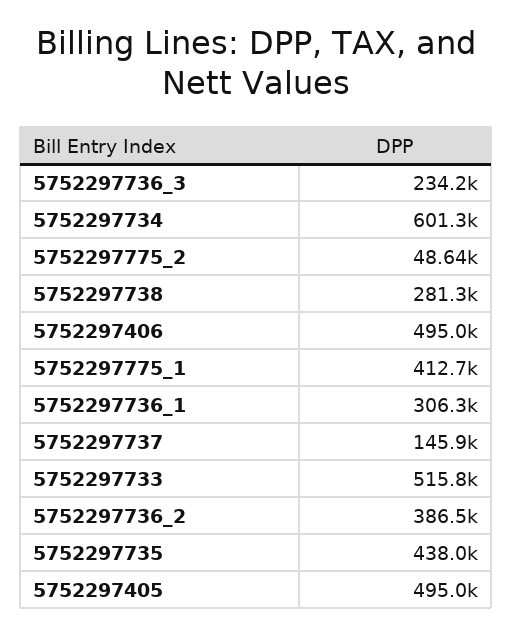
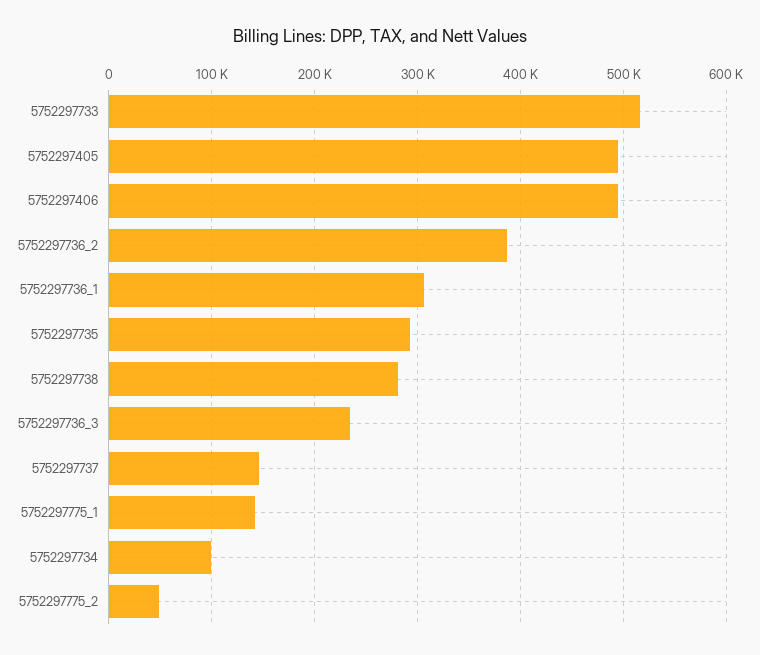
  {
    "5752297736_3": 234200,
-   "5752297734": 601300,
+   "5752297734": 100000,
    "5752297775_2": 48640,
    "5752297738": 281300,
    "5752297406": 495000,
-   "5752297775_1": 412700,
+   "5752297775_1": 140000,
    "5752297736_1": 306300,
    "5752297737": 145900,
    "5752297733": 515800,
    "5752297736_2": 386500,
-   "5752297735": 438000,
+   "5752297735": 290000,
    "5752297405": 495000
  }

